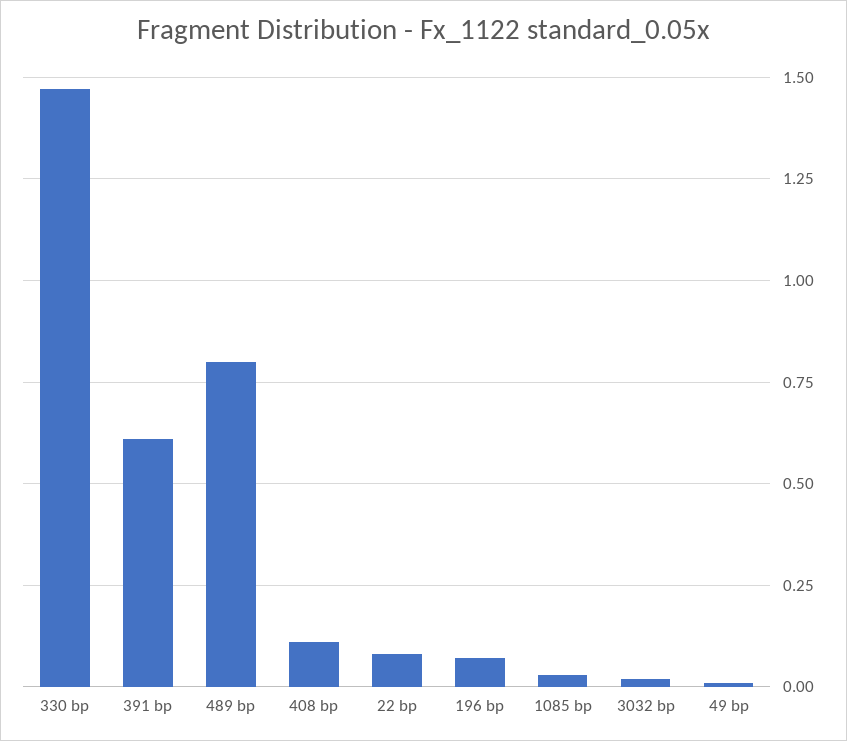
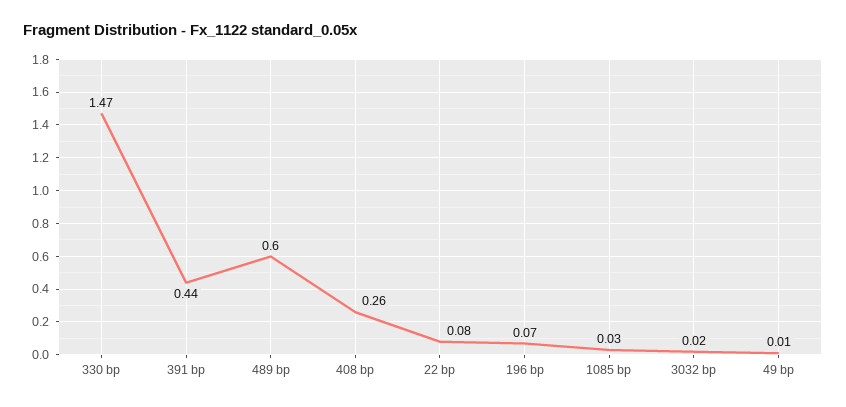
  {
    "330 bp": 1.47,
-   "391 bp": 0.6,
+   "391 bp": 0.44,
-   "489 bp": 0.8,
+   "489 bp": 0.6,
-   "408 bp": 0.1,
+   "408 bp": 0.26,
    "22 bp": 0.08,
    "196 bp": 0.07,
    "1085 bp": 0.03,
    "3032 bp": 0.02,
    "49 bp": 0.01
  }

